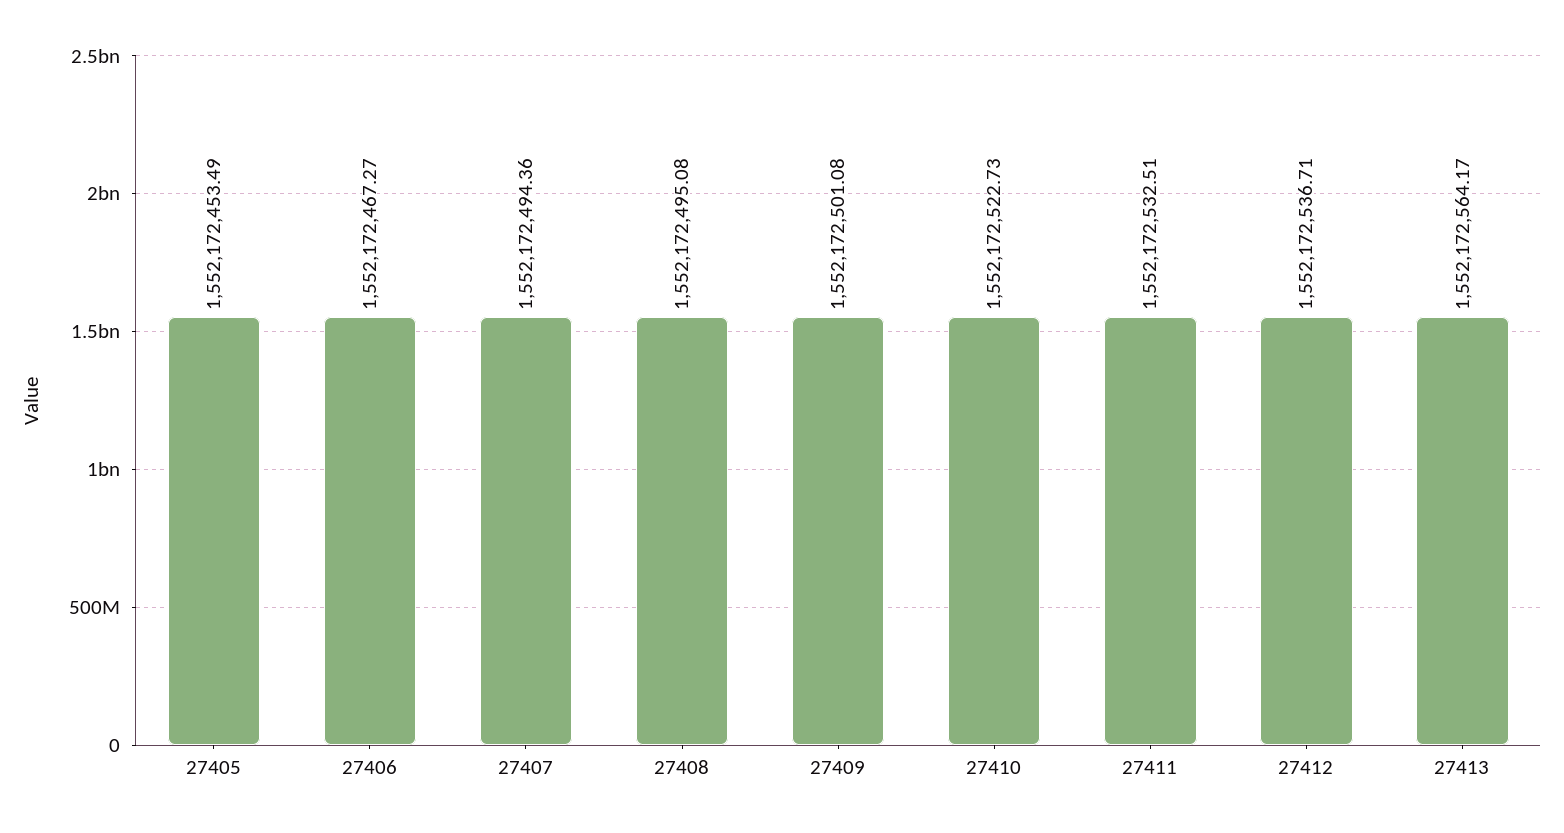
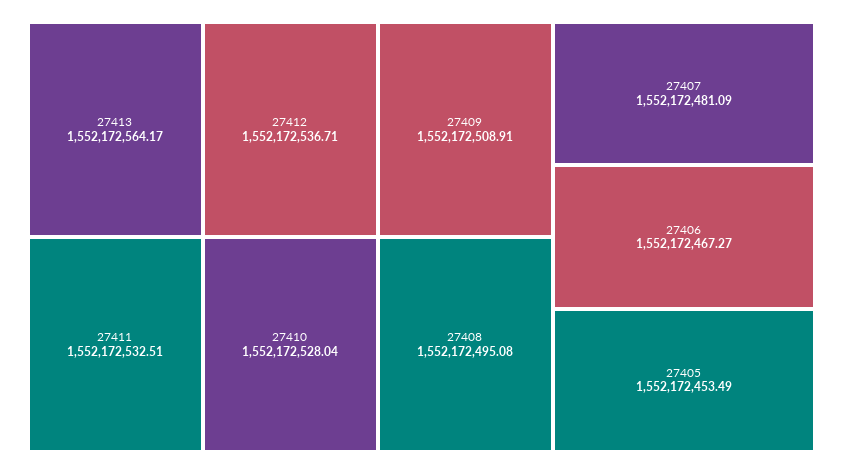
  {
    "27405": 1552172453.49,
    "27406": 1552172467.27,
-   "27407": 1552172494.36,
+   "27407": 1552172481.09,
    "27408": 1552172495.08,
-   "27409": 1552172501.08,
+   "27409": 1552172508.91,
-   "27410": 1552172522.73,
+   "27410": 1552172528.04,
    "27411": 1552172532.51,
    "27412": 1552172536.71,
    "27413": 1552172564.17
  }

